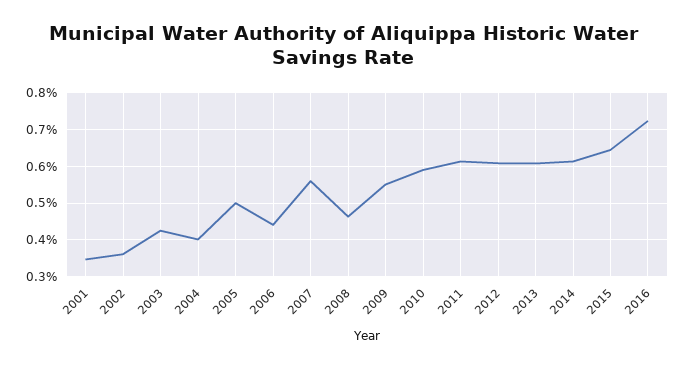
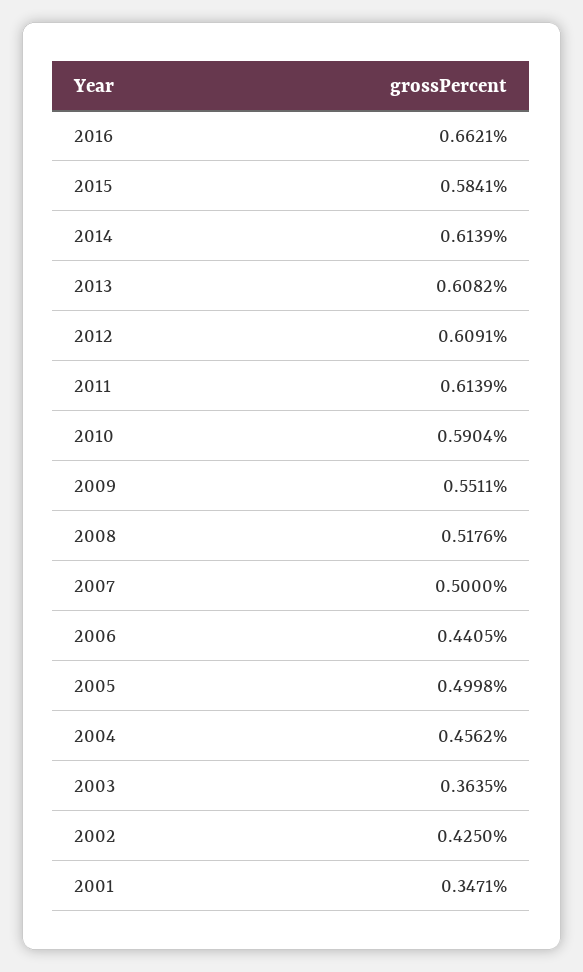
  {
    "2001": 0.3471,
-   "2002": 0.36,
+   "2002": 0.425,
-   "2003": 0.42,
+   "2003": 0.3635,
-   "2004": 0.4,
+   "2004": 0.4562,
    "2005": 0.4998,
    "2006": 0.4405,
-   "2007": 0.56,
+   "2007": 0.5,
-   "2008": 0.46,
+   "2008": 0.5176,
    "2009": 0.5511,
    "2010": 0.5904,
    "2011": 0.6139,
    "2012": 0.6091,
    "2013": 0.6082,
    "2014": 0.6139,
-   "2015": 0.64,
+   "2015": 0.5841,
-   "2016": 0.72
+   "2016": 0.6621
  }

